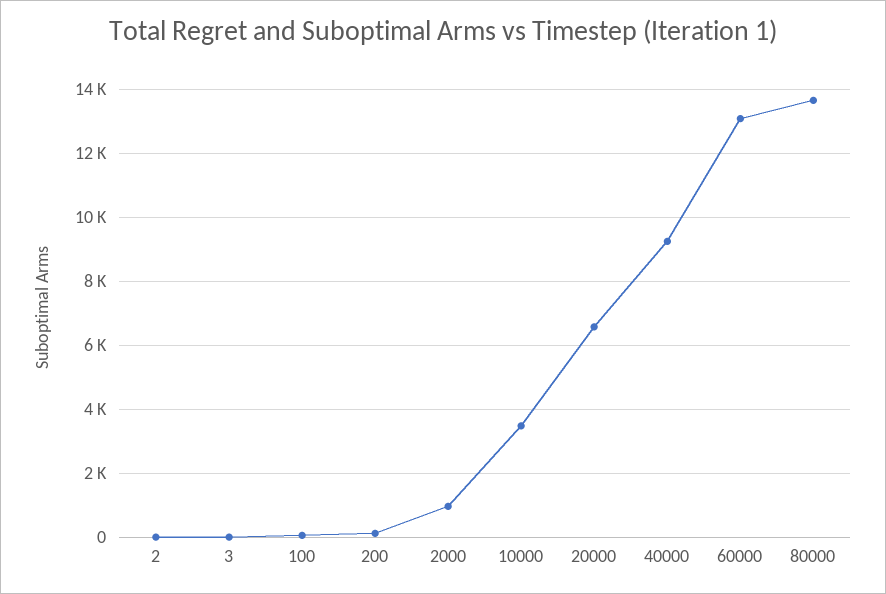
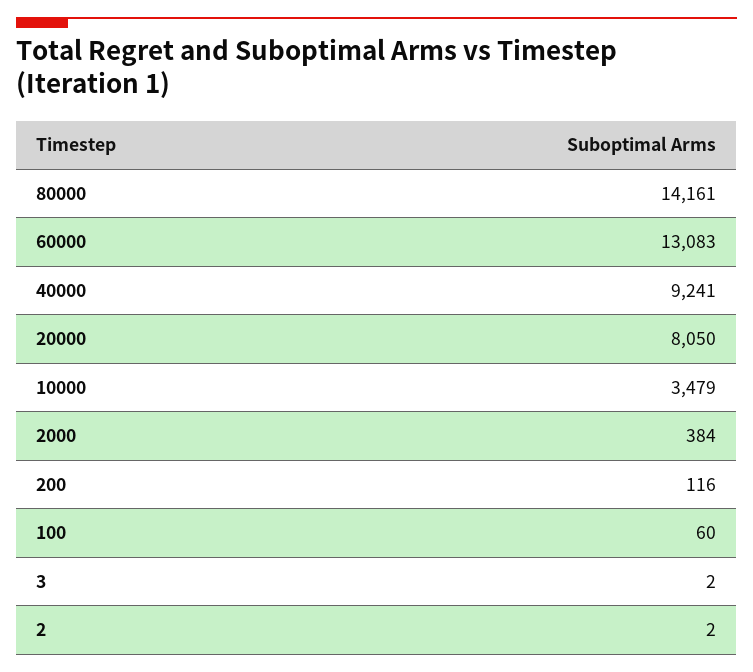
  {
    "2": 2,
    "3": 2,
    "100": 60,
    "200": 116,
-   "2000": 1000,
+   "2000": 384,
    "10000": 3479,
-   "20000": 6600,
+   "20000": 8050,
    "40000": 9241,
    "60000": 13083,
-   "80000": 13600
+   "80000": 14161
  }

